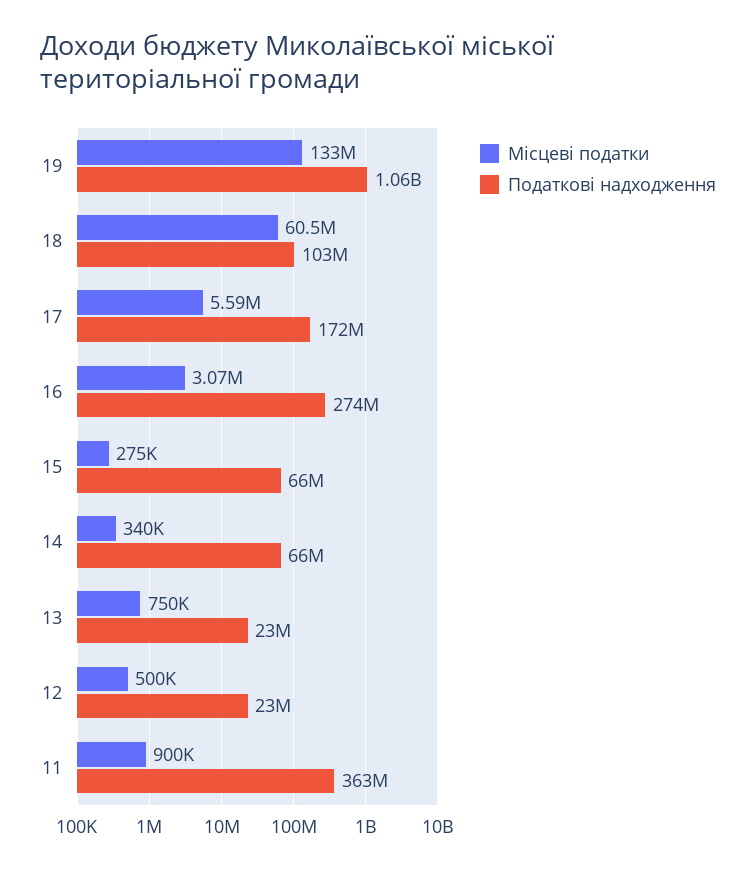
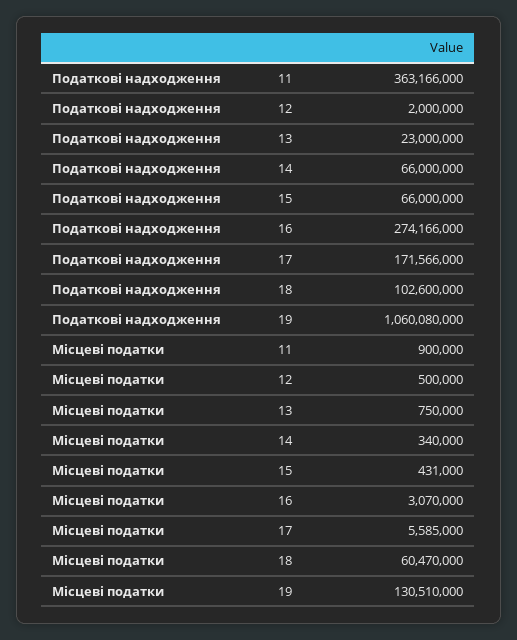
  {
    "Місцеві податки": {
-     "19": 133000000,
+     "19": 130510000,
      "18": 60470000,
      "17": 5585000,
      "16": 3070000,
-     "15": 275000,
+     "15": 431000,
      "14": 340000,
      "13": 750000,
      "12": 500000,
      "11": 900000
    },
    "Податкові надходження": {
      "19": 1060080000,
      "18": 102600000,
      "17": 171566000,
      "16": 274166000,
      "15": 66000000,
      "14": 66000000,
      "13": 23000000,
-     "12": 23000000,
+     "12": 2000000,
      "11": 363166000
    }
  }

